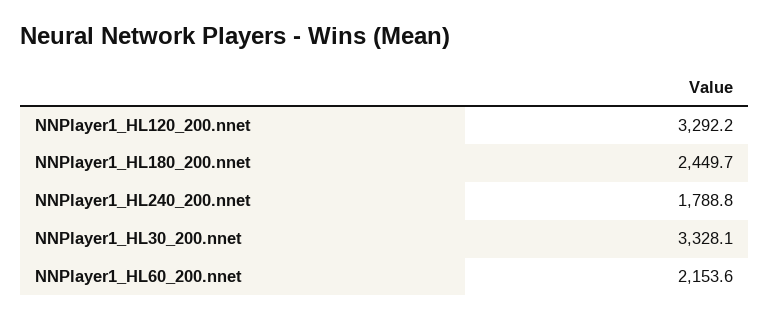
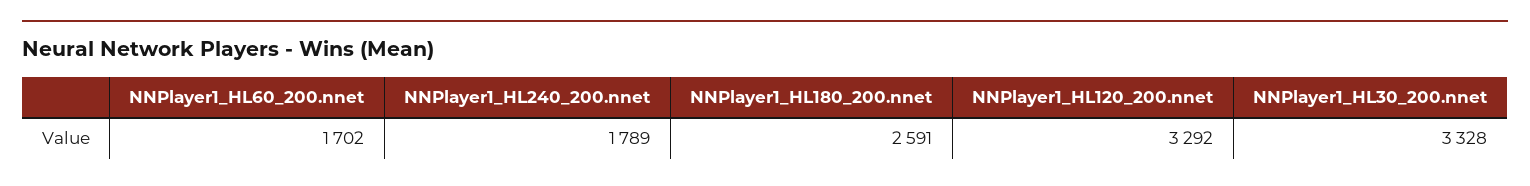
  {
    "NNPlayer1_HL120_200.nnet": 3292.2,
-   "NNPlayer1_HL180_200.nnet": 2449.7,
+   "NNPlayer1_HL180_200.nnet": 2591,
    "NNPlayer1_HL240_200.nnet": 1788.8,
    "NNPlayer1_HL30_200.nnet": 3328.1,
-   "NNPlayer1_HL60_200.nnet": 2153.6
+   "NNPlayer1_HL60_200.nnet": 1702
  }

